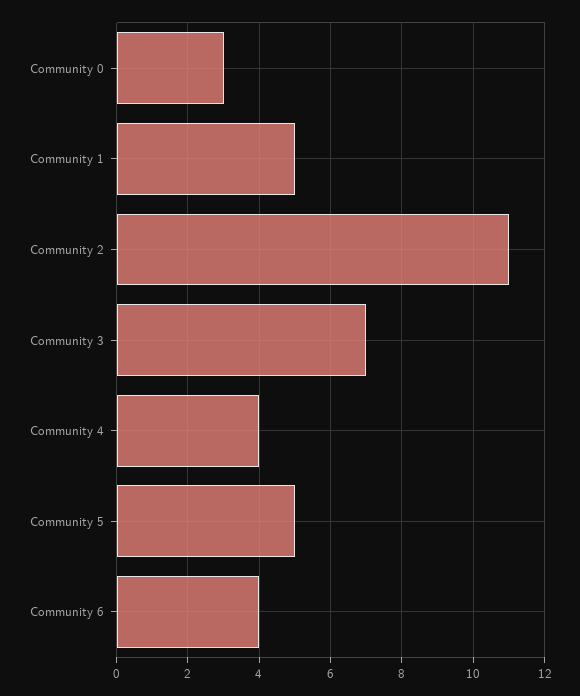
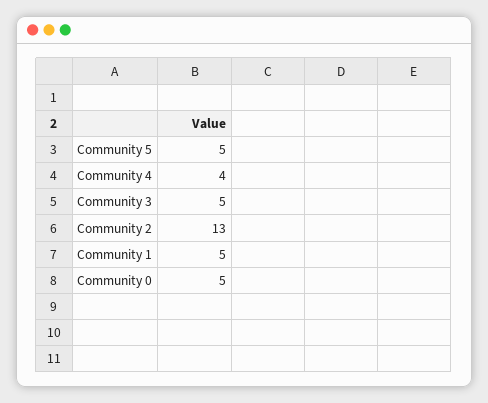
  {
-   "Community 0": 3,
+   "Community 0": 5,
    "Community 1": 5,
-   "Community 2": 11,
+   "Community 2": 13,
-   "Community 3": 7,
+   "Community 3": 5,
    "Community 4": 4,
-   "Community 5": 5,
+   "Community 5": 5
-   "Community 6": 4
  }

